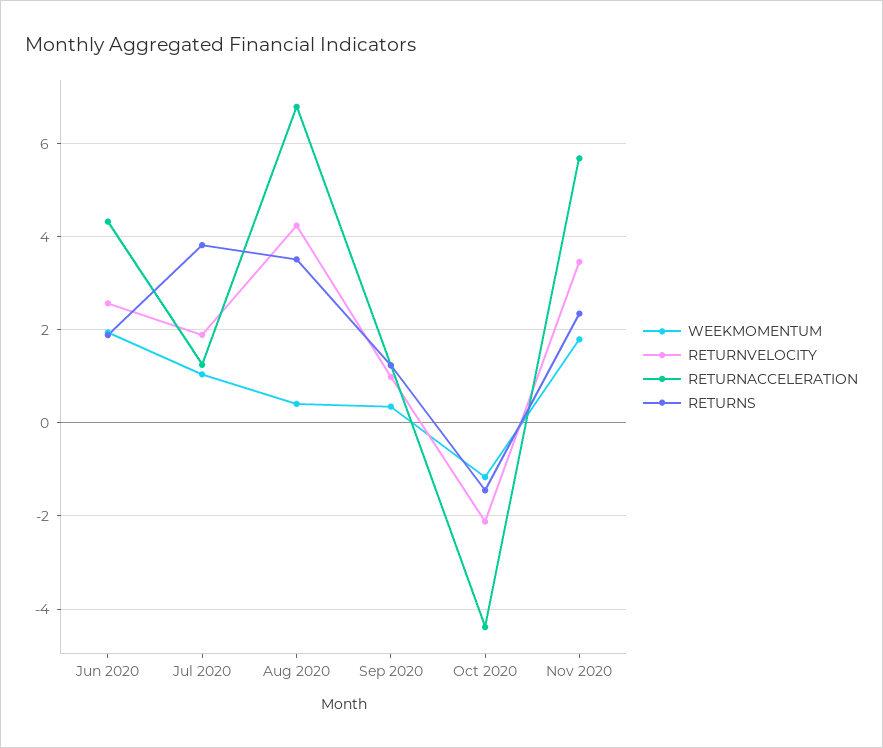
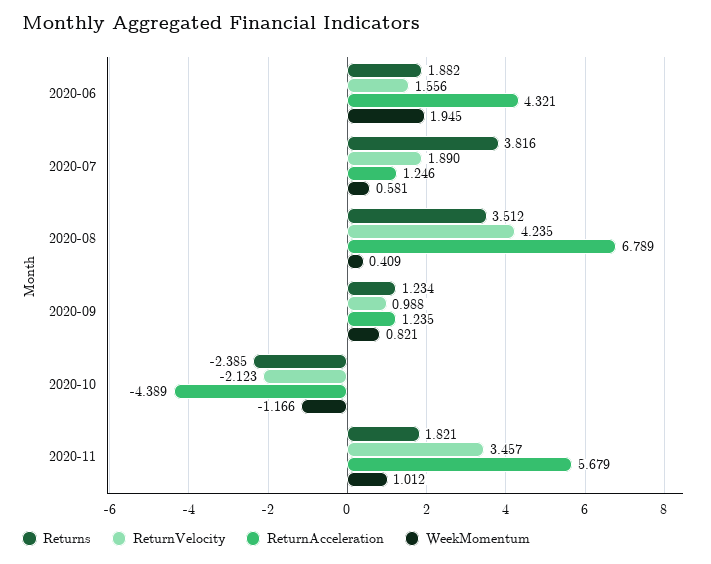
  {
    "WEEKMOMENTUM": {
      "Jun 2020": 1.945,
-     "Jul 2020": 1,
+     "Jul 2020": 0.581,
      "Aug 2020": 0.409,
-     "Sep 2020": 0.4,
+     "Sep 2020": 0.821,
      "Oct 2020": -1.166,
-     "Nov 2020": 1.8
+     "Nov 2020": 1.012
    },
    "RETURNVELOCITY": {
-     "Jun 2020": 2.6,
+     "Jun 2020": 1.556,
      "Jul 2020": 1.89,
      "Aug 2020": 4.235,
      "Sep 2020": 0.988,
      "Oct 2020": -2.123,
      "Nov 2020": 3.457
    },
    "RETURNACCELERATION": {
      "Jun 2020": 4.321,
      "Jul 2020": 1.246,
      "Aug 2020": 6.789,
      "Sep 2020": 1.235,
      "Oct 2020": -4.389,
      "Nov 2020": 5.679
    },
    "RETURNS": {
      "Jun 2020": 1.882,
      "Jul 2020": 3.816,
      "Aug 2020": 3.512,
      "Sep 2020": 1.234,
-     "Oct 2020": -1.4,
+     "Oct 2020": -2.385,
-     "Nov 2020": 2.4
+     "Nov 2020": 1.821
    }
  }

